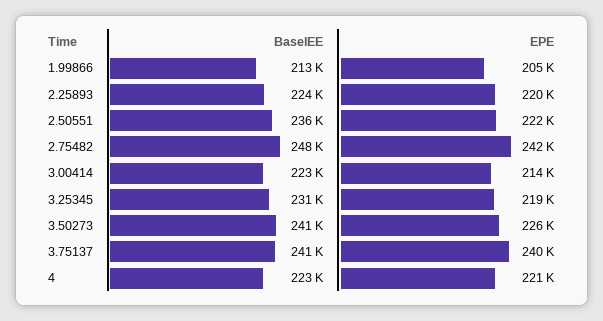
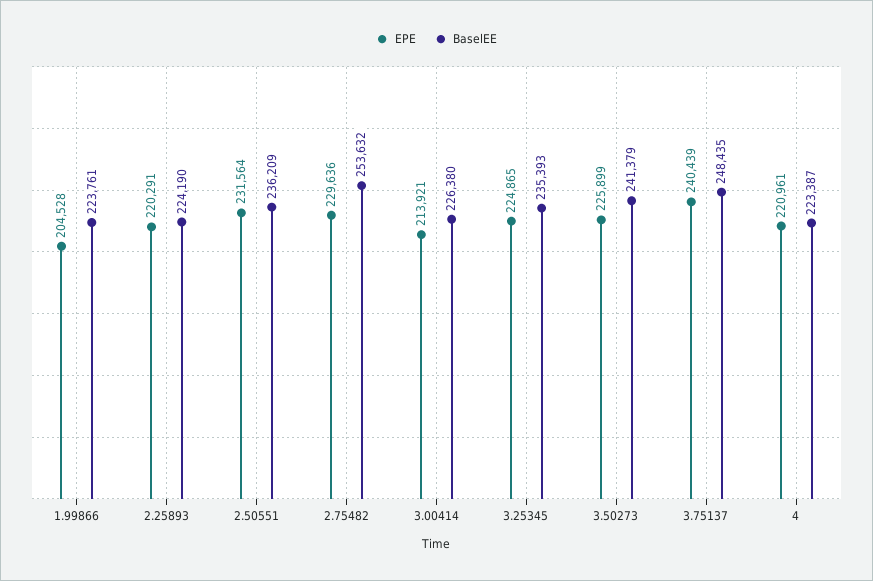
  {
    "BaselEE": {
-     "1.99866": 213000,
+     "1.99866": 223761,
      "2.25893": 224190,
      "2.50551": 236209,
-     "2.75482": 248000,
+     "2.75482": 253632,
-     "3.00414": 223000,
+     "3.00414": 226380,
-     "3.25345": 231000,
+     "3.25345": 235393,
      "3.50273": 241379,
-     "3.75137": 241000,
+     "3.75137": 248435,
      "4": 223387
    },
    "EPE": {
      "1.99866": 204528,
      "2.25893": 220291,
-     "2.50551": 222000,
+     "2.50551": 231564,
-     "2.75482": 242000,
+     "2.75482": 229636,
      "3.00414": 213921,
-     "3.25345": 219000,
+     "3.25345": 224865,
      "3.50273": 225899,
      "3.75137": 240439,
      "4": 220961
    }
  }

